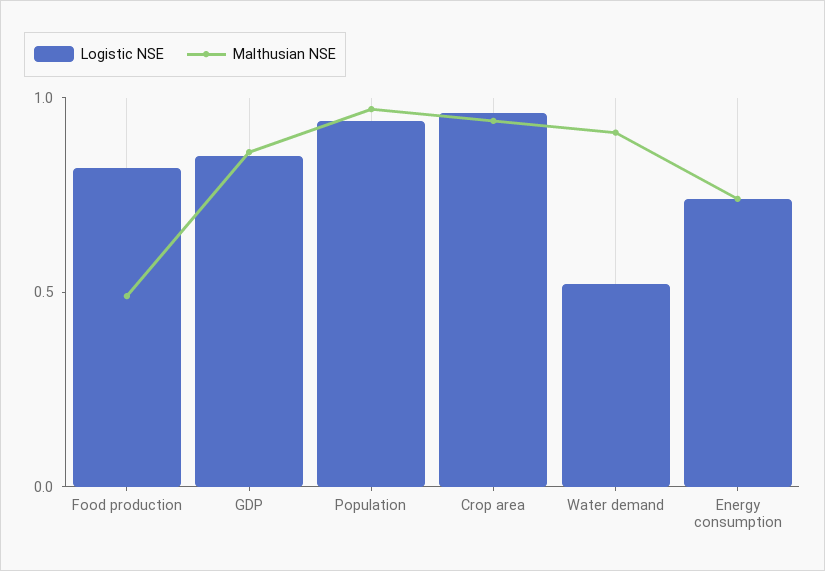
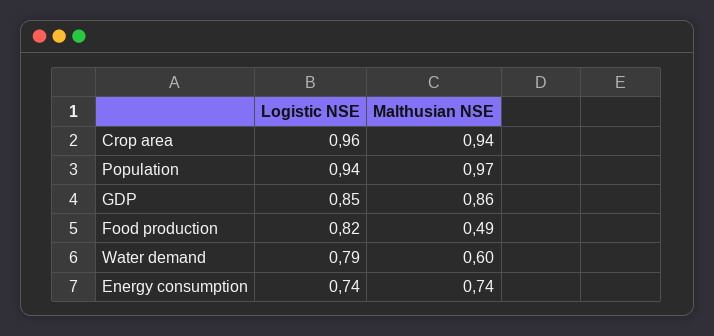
  {
    "Logistic NSE": {
      "Food production": 0.82,
      "GDP": 0.85,
      "Population": 0.94,
      "Crop area": 0.96,
-     "Water demand": 0.5,
+     "Water demand": 0.79,
      "Energy consumption": 0.74
    },
    "Malthusian NSE": {
      "Food production": 0.49,
      "GDP": 0.86,
      "Population": 0.97,
      "Crop area": 0.94,
-     "Water demand": 0.9,
+     "Water demand": 0.6,
      "Energy consumption": 0.74
    }
  }

